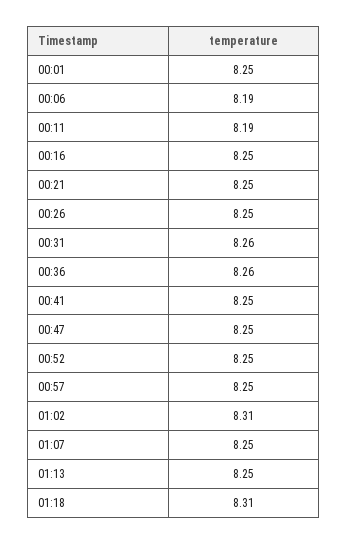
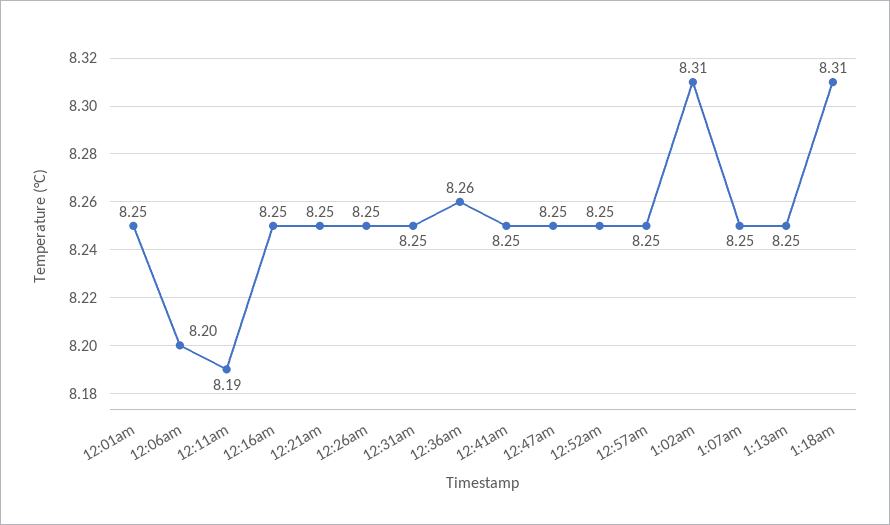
  {
    "00:01": 8.25,
-   "00:06": 8.19,
+   "00:06": 8.2,
    "00:11": 8.19,
    "00:16": 8.25,
    "00:21": 8.25,
    "00:26": 8.25,
-   "00:31": 8.26,
+   "00:31": 8.25,
    "00:36": 8.26,
    "00:41": 8.25,
    "00:47": 8.25,
    "00:52": 8.25,
    "00:57": 8.25,
    "01:02": 8.31,
    "01:07": 8.25,
    "01:13": 8.25,
    "01:18": 8.31
  }

